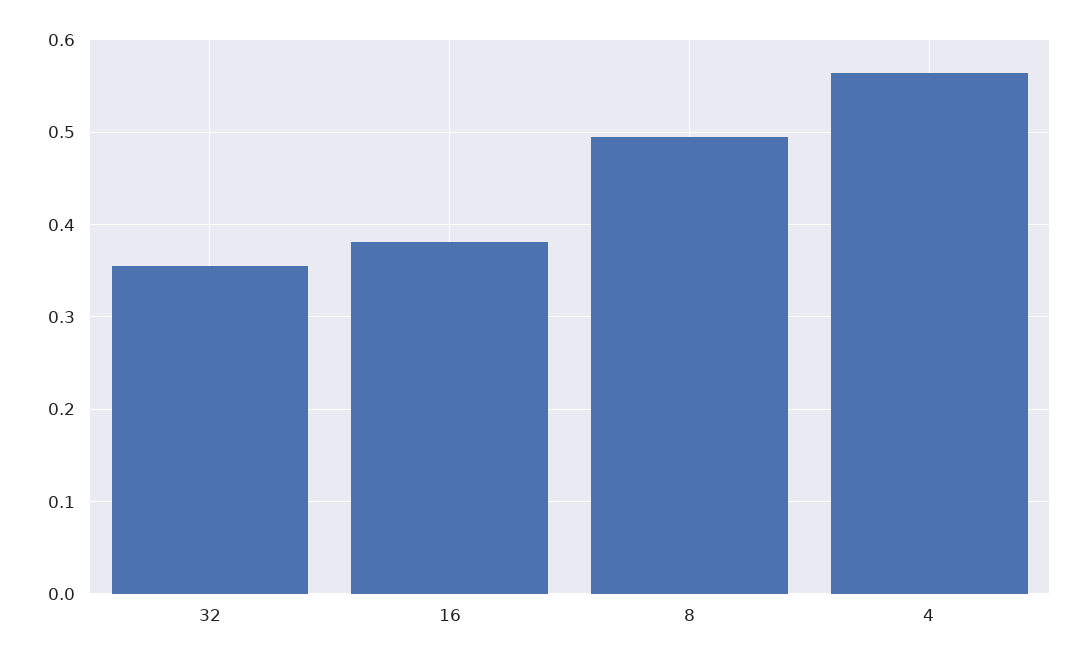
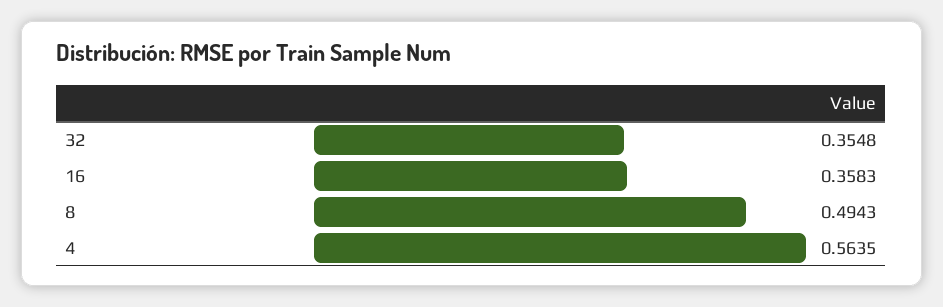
  {
    "32": 0.3548,
-   "16": 0.38,
+   "16": 0.3583,
    "8": 0.4943,
    "4": 0.5635
  }

